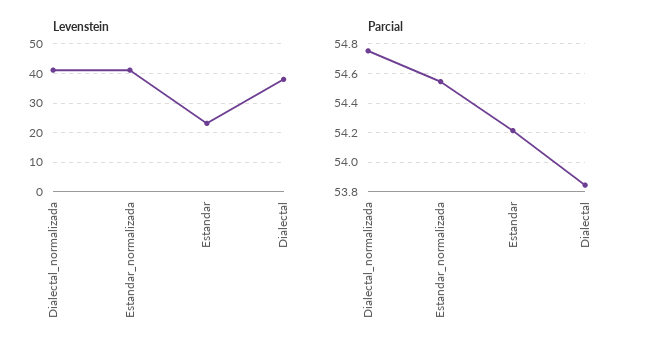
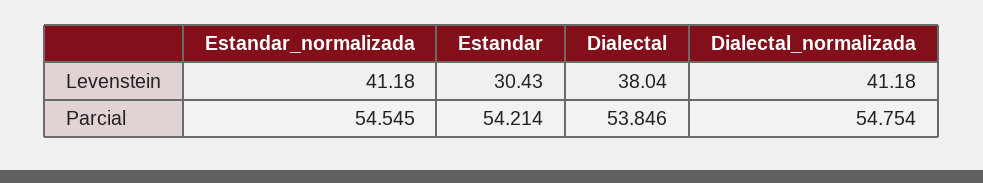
  {
    "Levenstein": {
      "Dialectal_normalizada": 41.18,
      "Estandar_normalizada": 41.18,
-     "Estandar": 22.5,
+     "Estandar": 30.43,
      "Dialectal": 38.04
    },
    "Parcial": {
      "Dialectal_normalizada": 54.754,
      "Estandar_normalizada": 54.545,
      "Estandar": 54.214,
      "Dialectal": 53.846
    }
  }

